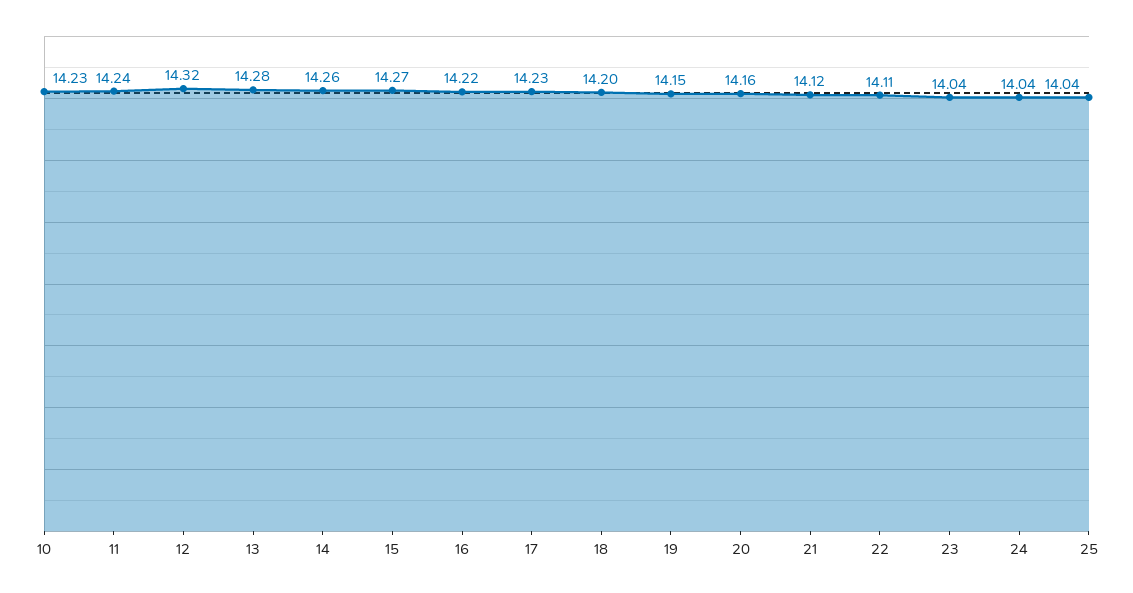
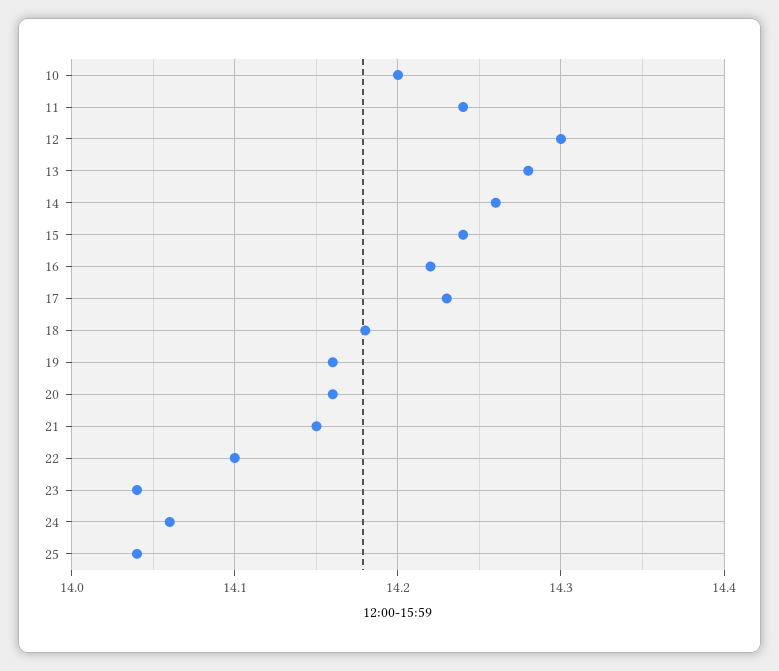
  {
-   "10": 14.23,
+   "10": 14.2,
    "11": 14.24,
-   "12": 14.32,
+   "12": 14.3,
    "13": 14.28,
    "14": 14.26,
-   "15": 14.27,
+   "15": 14.24,
    "16": 14.22,
    "17": 14.23,
-   "18": 14.2,
+   "18": 14.18,
-   "19": 14.15,
+   "19": 14.16,
    "20": 14.16,
-   "21": 14.12,
+   "21": 14.15,
-   "22": 14.11,
+   "22": 14.1,
    "23": 14.04,
-   "24": 14.04,
+   "24": 14.06,
    "25": 14.04
  }

